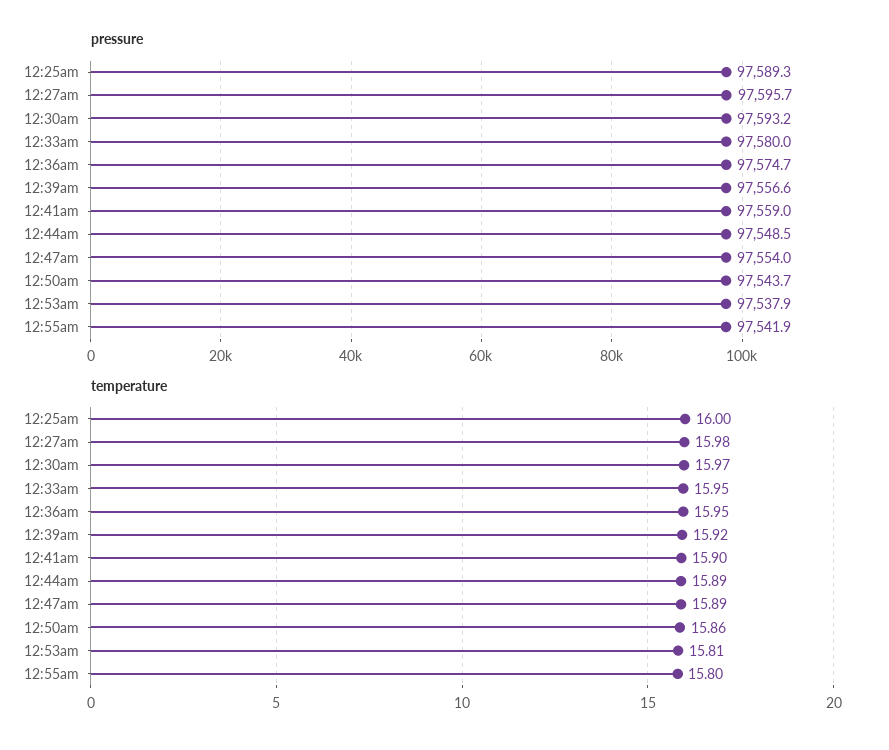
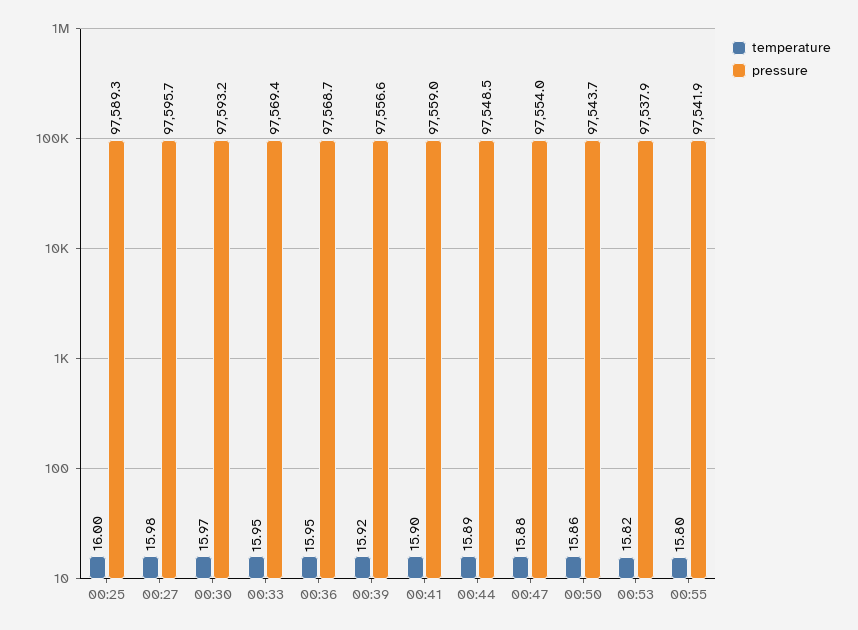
  {
    "pressure": {
      "12:25am": 97589.3,
      "12:27am": 97595.7,
      "12:30am": 97593.2,
-     "12:33am": 97580,
+     "12:33am": 97569.4,
-     "12:36am": 97574.7,
+     "12:36am": 97568.7,
      "12:39am": 97556.6,
      "12:41am": 97559,
      "12:44am": 97548.5,
      "12:47am": 97554,
      "12:50am": 97543.7,
      "12:53am": 97537.9,
      "12:55am": 97541.9
    },
    "temperature": {
      "12:25am": 16,
      "12:27am": 15.98,
      "12:30am": 15.97,
      "12:33am": 15.95,
      "12:36am": 15.95,
      "12:39am": 15.92,
      "12:41am": 15.9,
      "12:44am": 15.89,
-     "12:47am": 15.89,
+     "12:47am": 15.88,
      "12:50am": 15.86,
-     "12:53am": 15.81,
+     "12:53am": 15.82,
      "12:55am": 15.8
    }
  }

